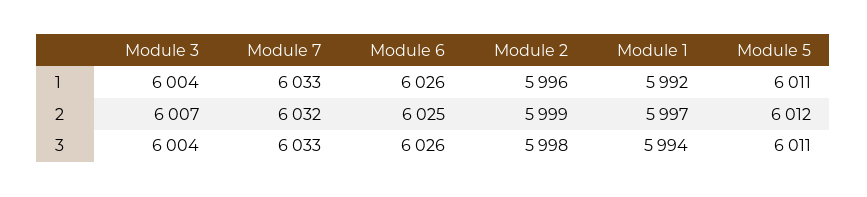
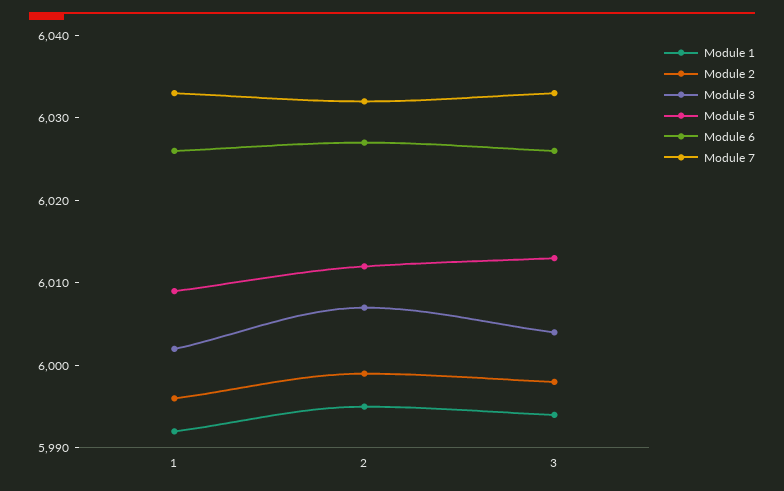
  {
    "Module 3": {
-     "1": 6004,
+     "1": 6002,
      "2": 6007,
      "3": 6004
    },
    "Module 7": {
      "1": 6033,
      "2": 6032,
      "3": 6033
    },
    "Module 6": {
      "1": 6026,
-     "2": 6025,
+     "2": 6027,
      "3": 6026
    },
    "Module 2": {
      "1": 5996,
      "2": 5999,
      "3": 5998
    },
    "Module 1": {
      "1": 5992,
-     "2": 5997,
+     "2": 5995,
      "3": 5994
    },
    "Module 5": {
-     "1": 6011,
+     "1": 6009,
      "2": 6012,
-     "3": 6011
+     "3": 6013
    }
  }

